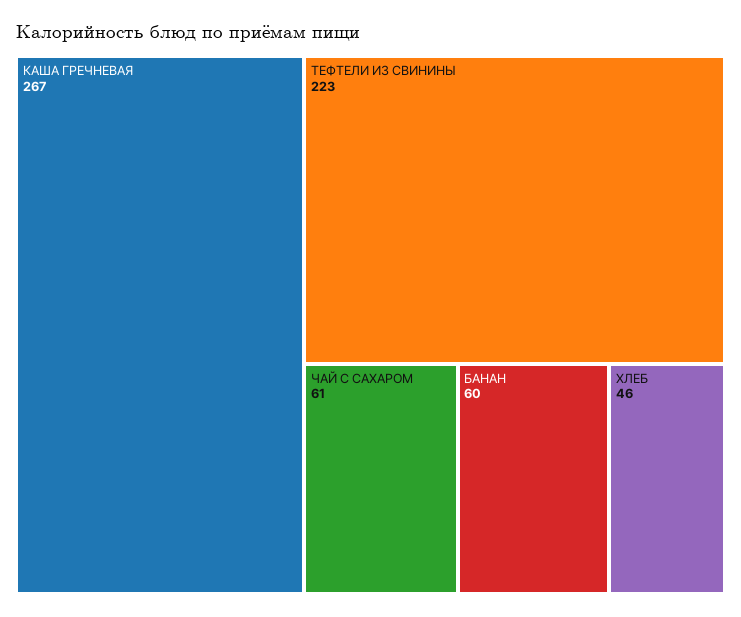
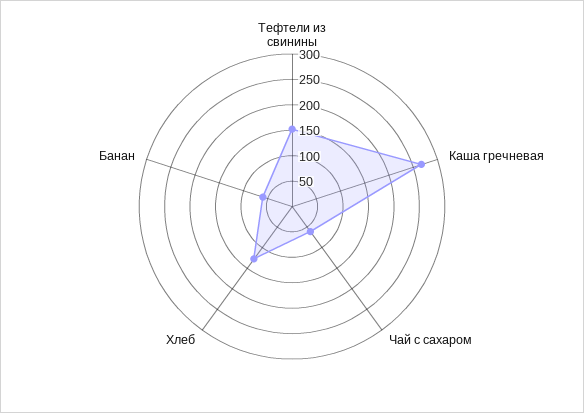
  {
    "КАША ГРЕЧНЕВАЯ": 267,
-   "ТЕФТЕЛИ ИЗ СВИНИНЫ": 223,
+   "ТЕФТЕЛИ ИЗ СВИНИНЫ": 150,
    "ЧАЙ С САХАРОМ": 61,
    "БАНАН": 60,
-   "ХЛЕБ": 46
+   "ХЛЕБ": 125
  }

